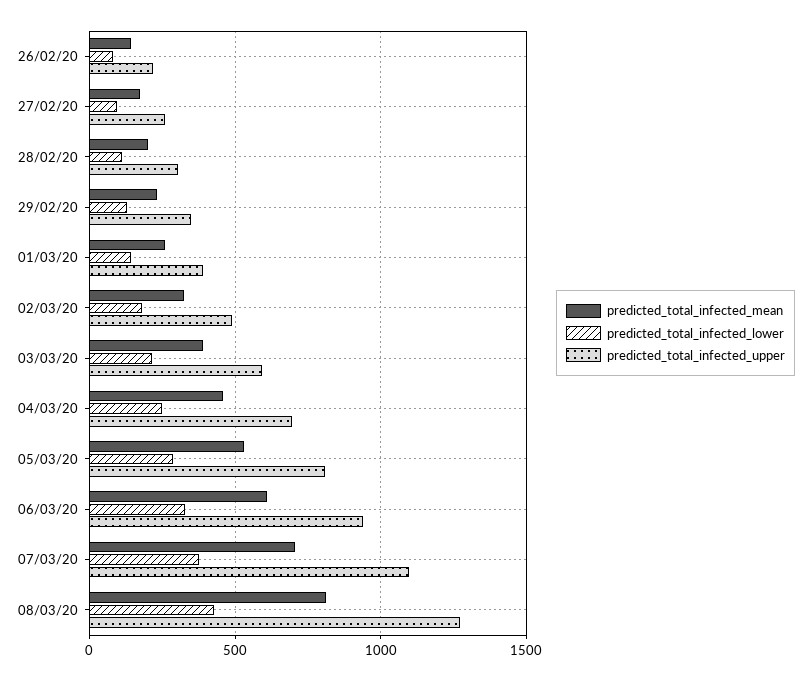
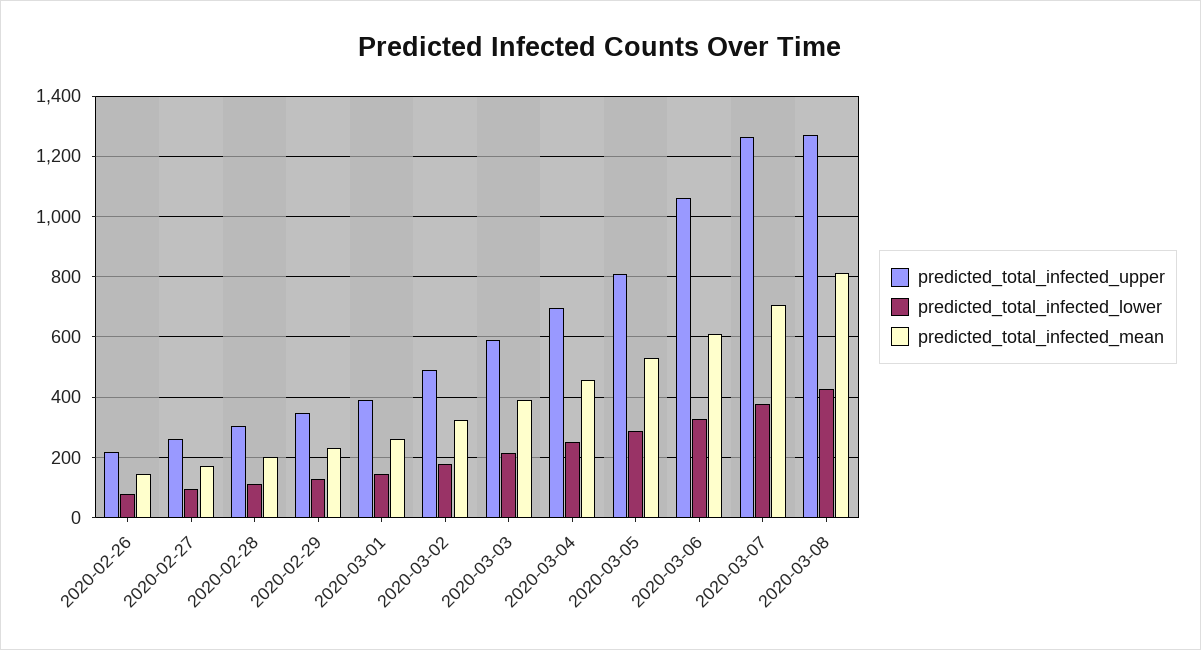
  {
    "predicted_total_infected_mean": {
      "26/02/20": 140,
      "27/02/20": 180,
      "28/02/20": 200,
      "29/02/20": 240,
      "01/03/20": 260,
      "02/03/20": 320,
      "03/03/20": 400,
      "04/03/20": 460,
      "05/03/20": 520,
      "06/03/20": 620,
      "07/03/20": 700,
      "08/03/20": 820
    },
    "predicted_total_infected_lower": {
      "26/02/20": 80,
      "27/02/20": 100,
      "28/02/20": 120,
      "29/02/20": 120,
      "01/03/20": 140,
      "02/03/20": 180,
      "03/03/20": 220,
      "04/03/20": 260,
      "05/03/20": 280,
      "06/03/20": 320,
      "07/03/20": 380,
      "08/03/20": 420
    },
    "predicted_total_infected_upper": {
      "26/02/20": 220,
      "27/02/20": 260,
      "28/02/20": 300,
      "29/02/20": 340,
      "01/03/20": 400,
      "02/03/20": 500,
      "03/03/20": 600,
      "04/03/20": 700,
      "05/03/20": 800,
-     "06/03/20": 950,
+     "06/03/20": 1060,
-     "07/03/20": 1100,
+     "07/03/20": 1260,
      "08/03/20": 1280
    }
  }

